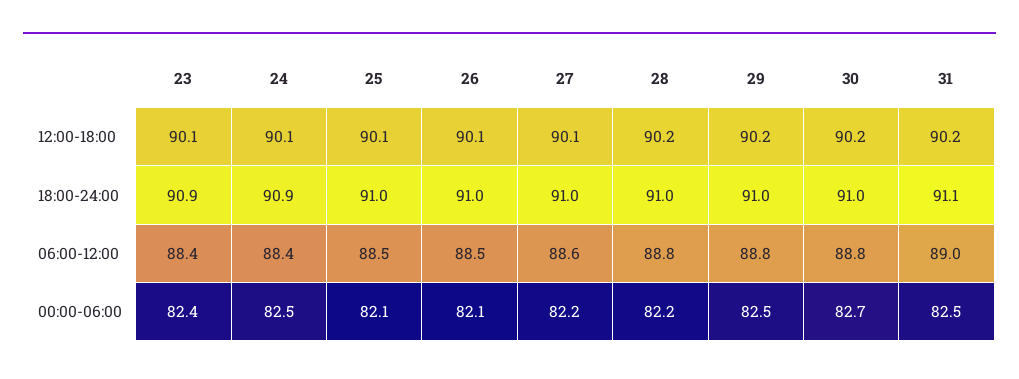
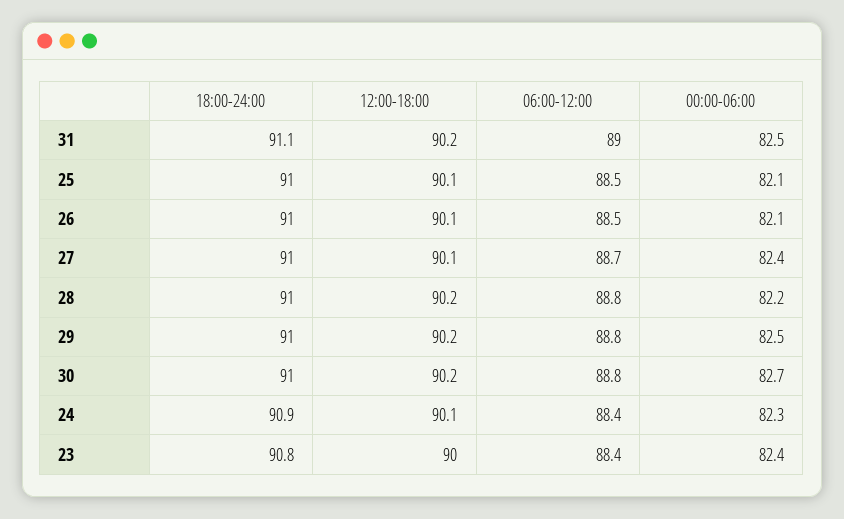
  {
    "23": {
-     "12:00-18:00": 90.1,
+     "12:00-18:00": 90,
-     "18:00-24:00": 90.9,
+     "18:00-24:00": 90.8,
      "06:00-12:00": 88.4,
      "00:00-06:00": 82.4
    },
    "24": {
      "12:00-18:00": 90.1,
      "18:00-24:00": 90.9,
      "06:00-12:00": 88.4,
-     "00:00-06:00": 82.5
+     "00:00-06:00": 82.3
    },
    "25": {
      "12:00-18:00": 90.1,
      "18:00-24:00": 91,
      "06:00-12:00": 88.5,
      "00:00-06:00": 82.1
    },
    "26": {
      "12:00-18:00": 90.1,
      "18:00-24:00": 91,
      "06:00-12:00": 88.5,
      "00:00-06:00": 82.1
    },
    "27": {
      "12:00-18:00": 90.1,
      "18:00-24:00": 91,
-     "06:00-12:00": 88.6,
+     "06:00-12:00": 88.7,
-     "00:00-06:00": 82.2
+     "00:00-06:00": 82.4
    },
    "28": {
      "12:00-18:00": 90.2,
      "18:00-24:00": 91,
      "06:00-12:00": 88.8,
      "00:00-06:00": 82.2
    },
    "29": {
      "12:00-18:00": 90.2,
      "18:00-24:00": 91,
      "06:00-12:00": 88.8,
      "00:00-06:00": 82.5
    },
    "30": {
      "12:00-18:00": 90.2,
      "18:00-24:00": 91,
      "06:00-12:00": 88.8,
      "00:00-06:00": 82.7
    },
    "31": {
      "12:00-18:00": 90.2,
      "18:00-24:00": 91.1,
      "06:00-12:00": 89,
      "00:00-06:00": 82.5
    }
  }

